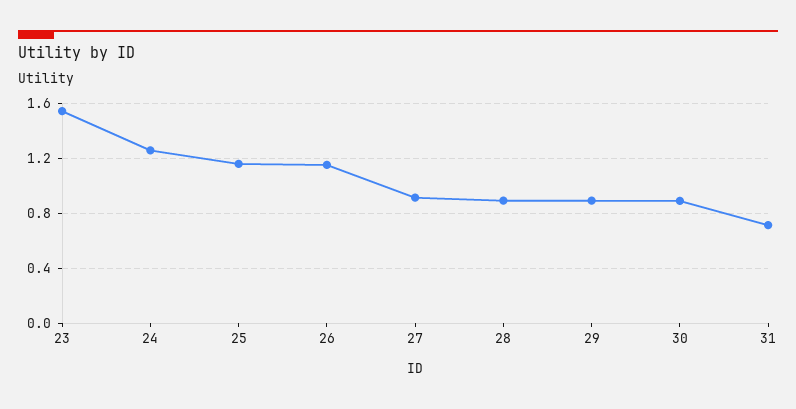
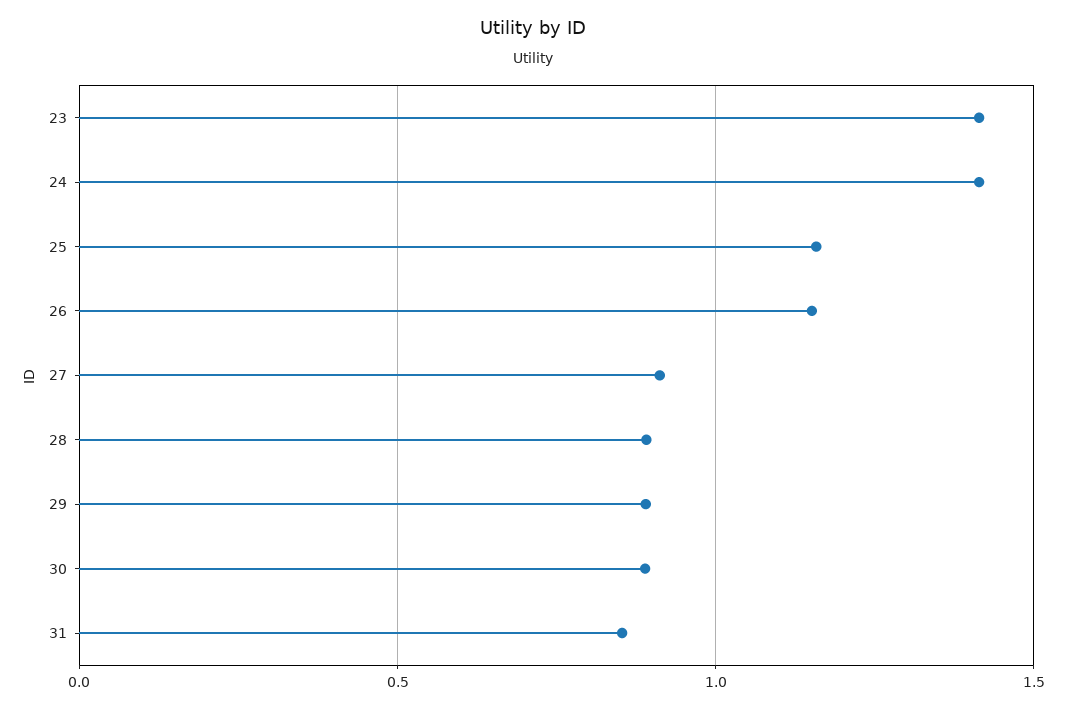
  {
-   "23": 1.55,
+   "23": 1.4,
-   "24": 1.25,
+   "24": 1.4,
    "25": 1.15,
    "26": 1.15,
    "27": 0.9,
    "28": 0.9,
    "29": 0.9,
    "30": 0.9,
-   "31": 0.7
+   "31": 0.85
  }

